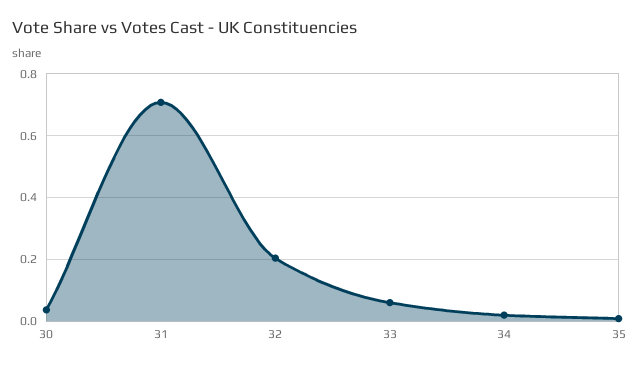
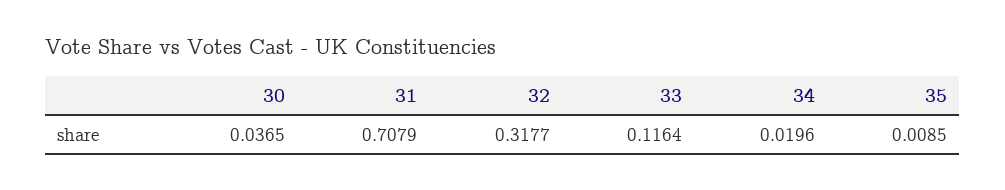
  {
    "30": 0.0365,
    "31": 0.7079,
-   "32": 0.2,
+   "32": 0.3177,
-   "33": 0.06,
+   "33": 0.1164,
    "34": 0.0196,
    "35": 0.0085
  }

